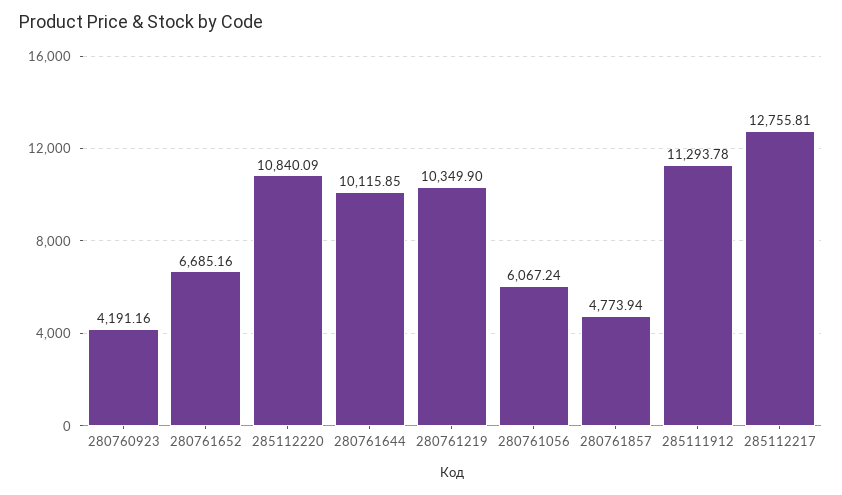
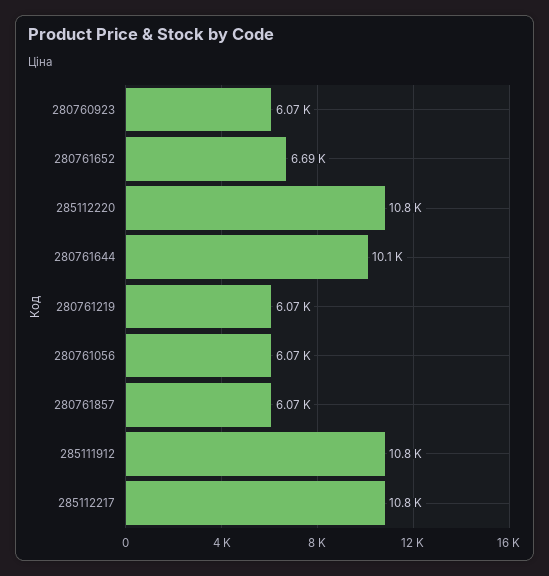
  {
-   "280760923": 4191.16,
+   "280760923": 6070,
    "280761652": 6685.16,
    "285112220": 10840.09,
    "280761644": 10115.85,
-   "280761219": 10349.9,
+   "280761219": 6070,
    "280761056": 6067.24,
-   "280761857": 4773.94,
+   "280761857": 6070,
-   "285111912": 11293.78,
+   "285111912": 10800,
-   "285112217": 12755.81
+   "285112217": 10800
  }

